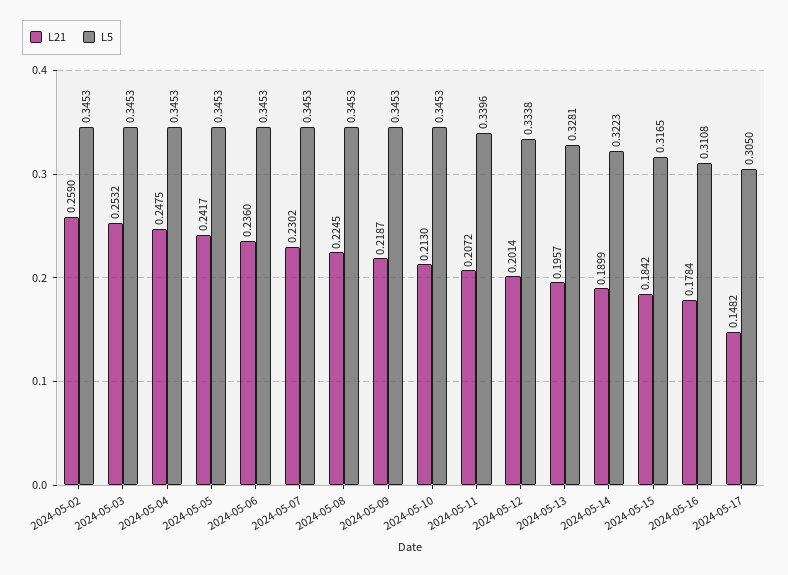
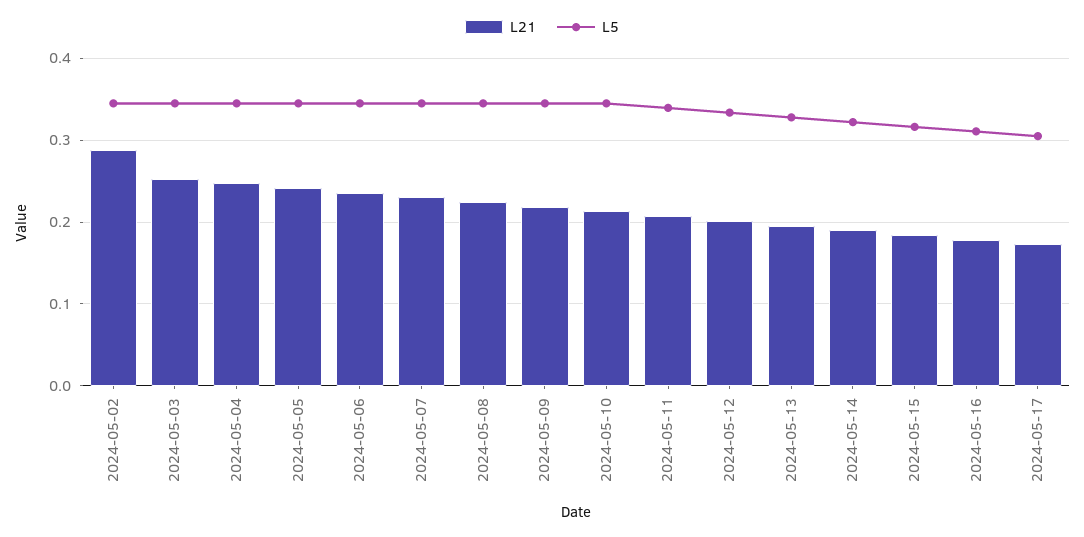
  {
    "L21": {
-     "2024-05-02": 0.259,
+     "2024-05-02": 0.29,
      "2024-05-03": 0.2532,
      "2024-05-04": 0.2475,
      "2024-05-05": 0.2417,
      "2024-05-06": 0.236,
      "2024-05-07": 0.2302,
      "2024-05-08": 0.2245,
      "2024-05-09": 0.2187,
      "2024-05-10": 0.213,
      "2024-05-11": 0.2072,
      "2024-05-12": 0.2014,
      "2024-05-13": 0.1957,
      "2024-05-14": 0.1899,
      "2024-05-15": 0.1842,
      "2024-05-16": 0.1784,
-     "2024-05-17": 0.1482
+     "2024-05-17": 0.17
    },
    "L5": {
      "2024-05-02": 0.3453,
      "2024-05-03": 0.3453,
      "2024-05-04": 0.3453,
      "2024-05-05": 0.3453,
      "2024-05-06": 0.3453,
      "2024-05-07": 0.3453,
      "2024-05-08": 0.3453,
      "2024-05-09": 0.3453,
      "2024-05-10": 0.3453,
      "2024-05-11": 0.3396,
      "2024-05-12": 0.3338,
      "2024-05-13": 0.3281,
      "2024-05-14": 0.3223,
      "2024-05-15": 0.3165,
      "2024-05-16": 0.3108,
      "2024-05-17": 0.305
    }
  }

